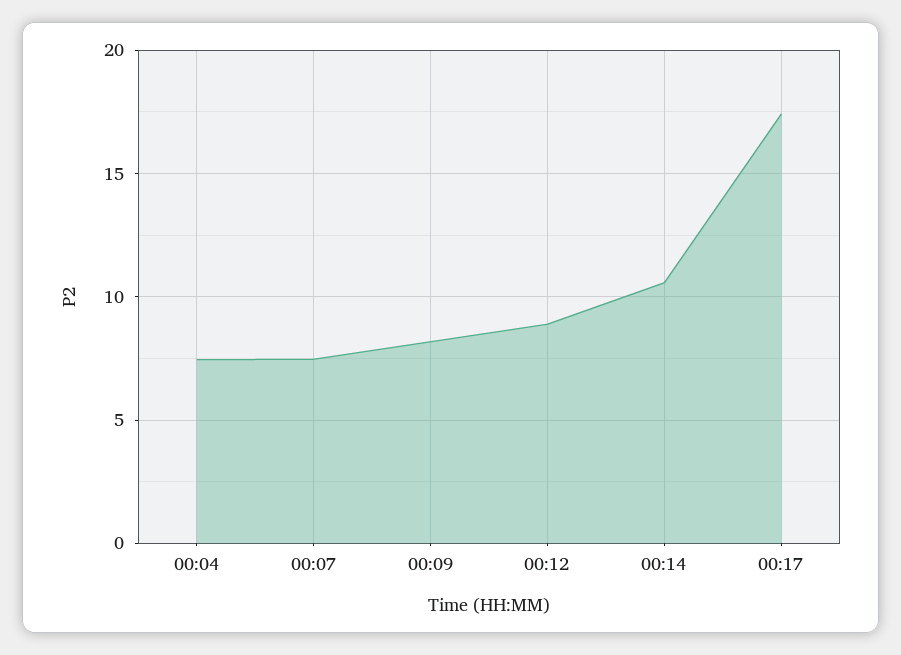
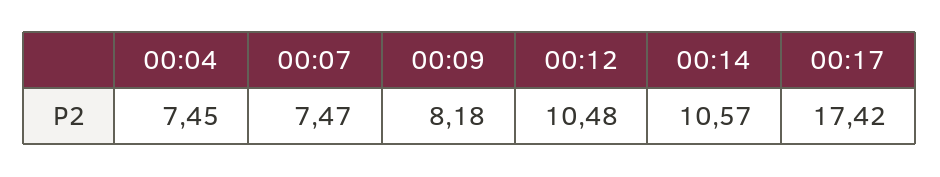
  {
    "00:04": 7.45,
    "00:07": 7.47,
    "00:09": 8.18,
-   "00:12": 9,
+   "00:12": 10.48,
    "00:14": 10.57,
    "00:17": 17.42
  }

